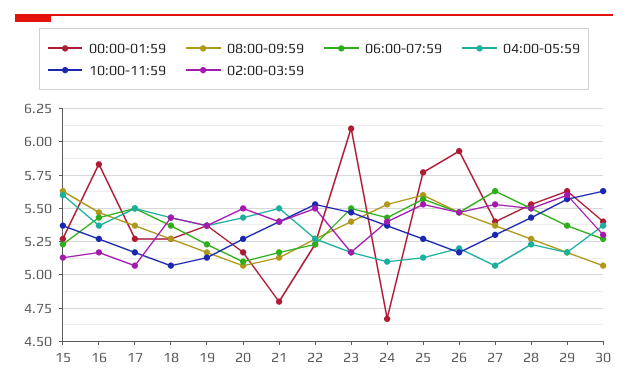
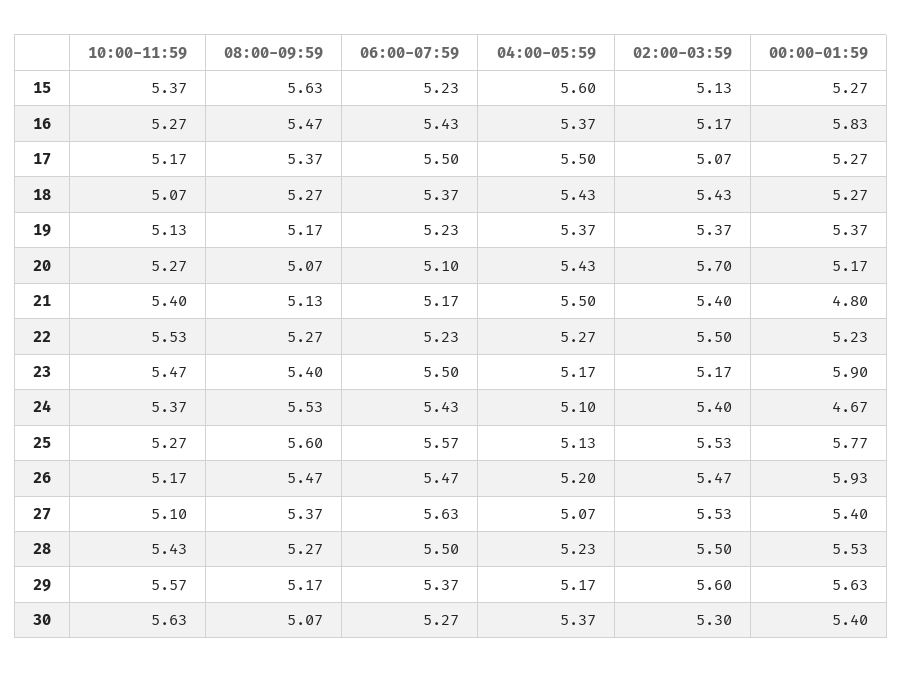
  {
    "00:00-01:59": {
      "15": 5.27,
      "16": 5.83,
      "17": 5.27,
      "18": 5.27,
      "19": 5.37,
      "20": 5.17,
      "21": 4.8,
      "22": 5.23,
-     "23": 6.1,
+     "23": 5.9,
      "24": 4.67,
      "25": 5.77,
      "26": 5.93,
      "27": 5.4,
      "28": 5.53,
      "29": 5.63,
      "30": 5.4
    },
    "08:00-09:59": {
      "15": 5.63,
      "16": 5.47,
      "17": 5.37,
      "18": 5.27,
      "19": 5.17,
      "20": 5.07,
      "21": 5.13,
      "22": 5.27,
      "23": 5.4,
      "24": 5.53,
      "25": 5.6,
      "26": 5.47,
      "27": 5.37,
      "28": 5.27,
      "29": 5.17,
      "30": 5.07
    },
    "06:00-07:59": {
      "15": 5.23,
      "16": 5.43,
      "17": 5.5,
      "18": 5.37,
      "19": 5.23,
      "20": 5.1,
      "21": 5.17,
      "22": 5.23,
      "23": 5.5,
      "24": 5.43,
      "25": 5.57,
      "26": 5.47,
      "27": 5.63,
      "28": 5.5,
      "29": 5.37,
      "30": 5.27
    },
    "04:00-05:59": {
      "15": 5.6,
      "16": 5.37,
      "17": 5.5,
      "18": 5.43,
      "19": 5.37,
      "20": 5.43,
      "21": 5.5,
      "22": 5.27,
      "23": 5.17,
      "24": 5.1,
      "25": 5.13,
      "26": 5.2,
      "27": 5.07,
      "28": 5.23,
      "29": 5.17,
      "30": 5.37
    },
    "10:00-11:59": {
      "15": 5.37,
      "16": 5.27,
      "17": 5.17,
      "18": 5.07,
      "19": 5.13,
      "20": 5.27,
      "21": 5.4,
      "22": 5.53,
      "23": 5.47,
      "24": 5.37,
      "25": 5.27,
      "26": 5.17,
-     "27": 5.3,
+     "27": 5.1,
      "28": 5.43,
      "29": 5.57,
      "30": 5.63
    },
    "02:00-03:59": {
      "15": 5.13,
      "16": 5.17,
      "17": 5.07,
      "18": 5.43,
      "19": 5.37,
-     "20": 5.5,
+     "20": 5.7,
      "21": 5.4,
      "22": 5.5,
      "23": 5.17,
      "24": 5.4,
      "25": 5.53,
      "26": 5.47,
      "27": 5.53,
      "28": 5.5,
      "29": 5.6,
      "30": 5.3
    }
  }

